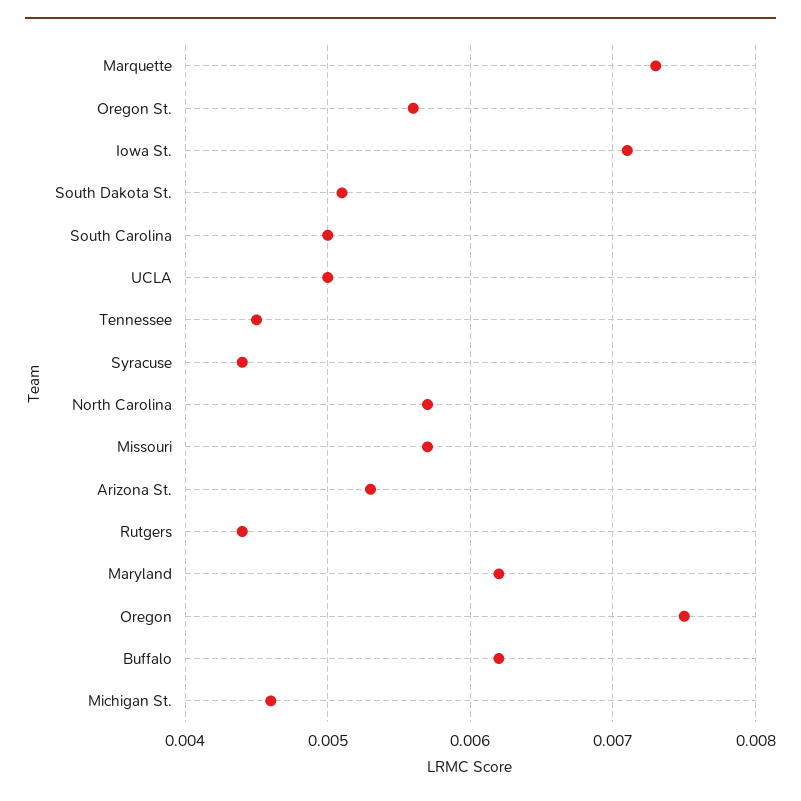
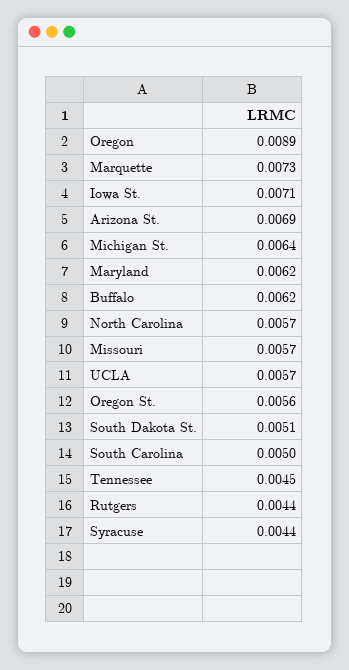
  {
    "Marquette": 0.0073,
    "Oregon St.": 0.0056,
    "Iowa St.": 0.0071,
    "South Dakota St.": 0.0051,
    "South Carolina": 0.005,
-   "UCLA": 0.005,
+   "UCLA": 0.0057,
    "Tennessee": 0.0045,
    "Syracuse": 0.0044,
    "North Carolina": 0.0057,
    "Missouri": 0.0057,
-   "Arizona St.": 0.0053,
+   "Arizona St.": 0.0069,
    "Rutgers": 0.0044,
    "Maryland": 0.0062,
-   "Oregon": 0.0075,
+   "Oregon": 0.0089,
    "Buffalo": 0.0062,
-   "Michigan St.": 0.0046
+   "Michigan St.": 0.0064
  }

